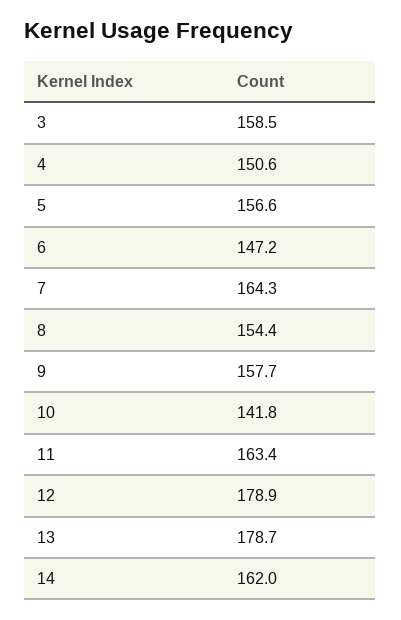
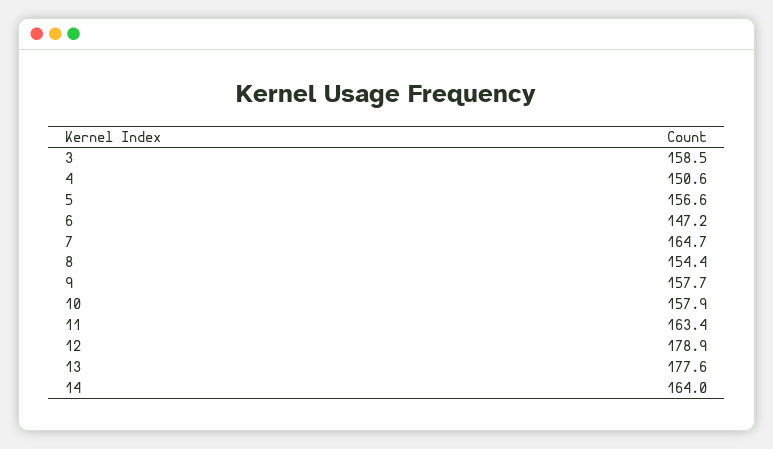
  {
    "3": 158.5,
    "4": 150.6,
    "5": 156.6,
    "6": 147.2,
-   "7": 164.3,
+   "7": 164.7,
    "8": 154.4,
    "9": 157.7,
-   "10": 141.8,
+   "10": 157.9,
    "11": 163.4,
    "12": 178.9,
-   "13": 178.7,
+   "13": 177.6,
-   "14": 162
+   "14": 164
  }

